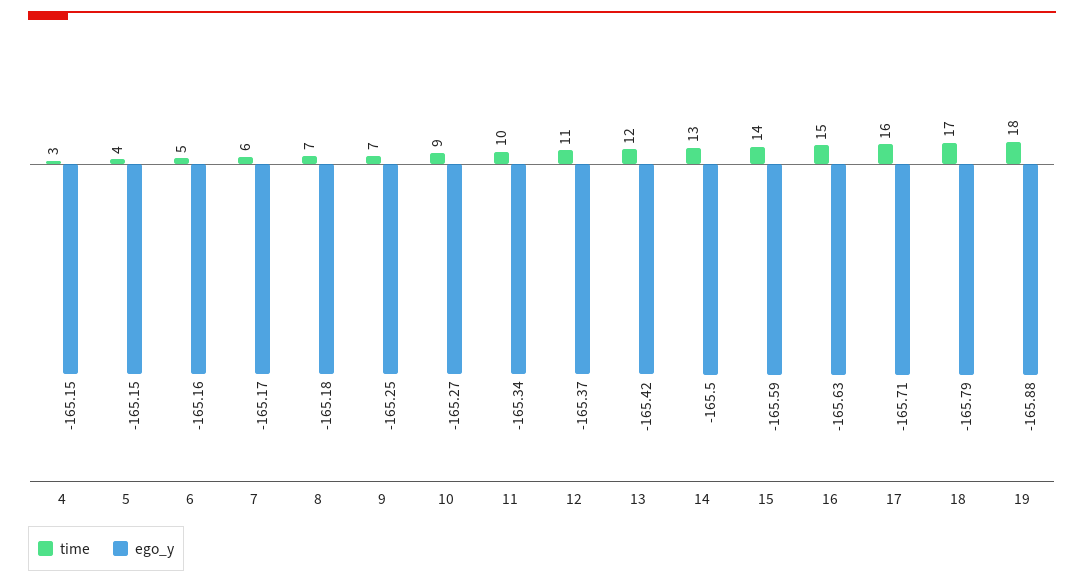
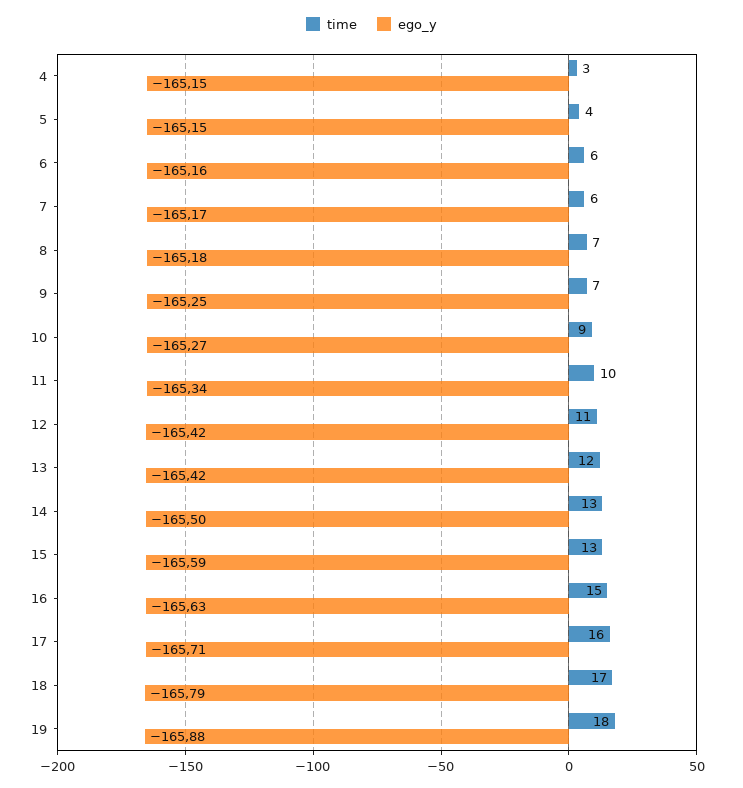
  {
    "time": {
      "4": 3,
      "5": 4,
-     "6": 5,
+     "6": 6,
      "7": 6,
      "8": 7,
      "9": 7,
      "10": 9,
      "11": 10,
      "12": 11,
      "13": 12,
      "14": 13,
-     "15": 14,
+     "15": 13,
      "16": 15,
      "17": 16,
      "18": 17,
      "19": 18
    },
    "ego_y": {
      "4": -165.15,
      "5": -165.15,
      "6": -165.16,
      "7": -165.17,
      "8": -165.18,
      "9": -165.25,
      "10": -165.27,
      "11": -165.34,
-     "12": -165.37,
+     "12": -165.42,
      "13": -165.42,
      "14": -165.5,
      "15": -165.59,
      "16": -165.63,
      "17": -165.71,
      "18": -165.79,
      "19": -165.88
    }
  }

